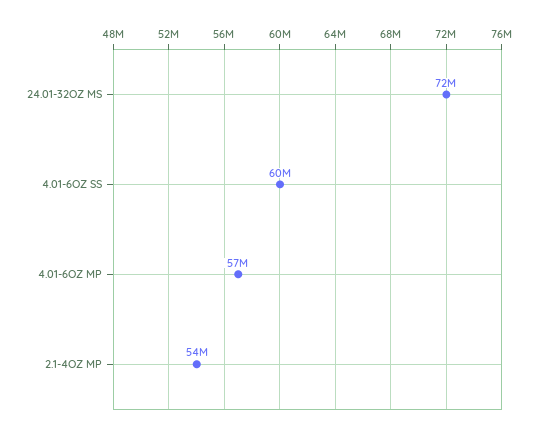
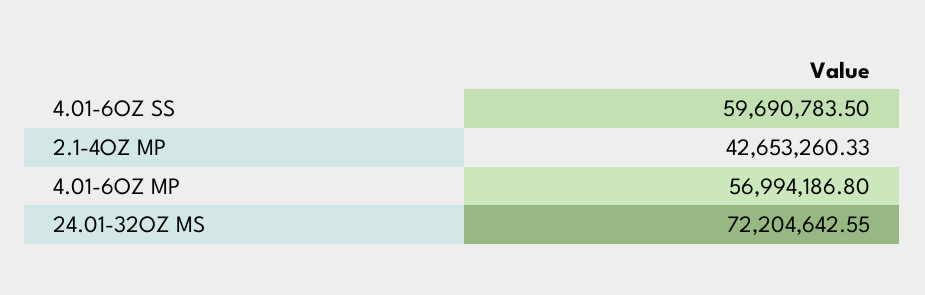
  {
    "24.01-32OZ MS": 72204642.55,
    "4.01-6OZ SS": 59690783.5,
    "4.01-6OZ MP": 56994186.8,
-   "2.1-4OZ MP": 54000000
+   "2.1-4OZ MP": 42653260.33
  }

